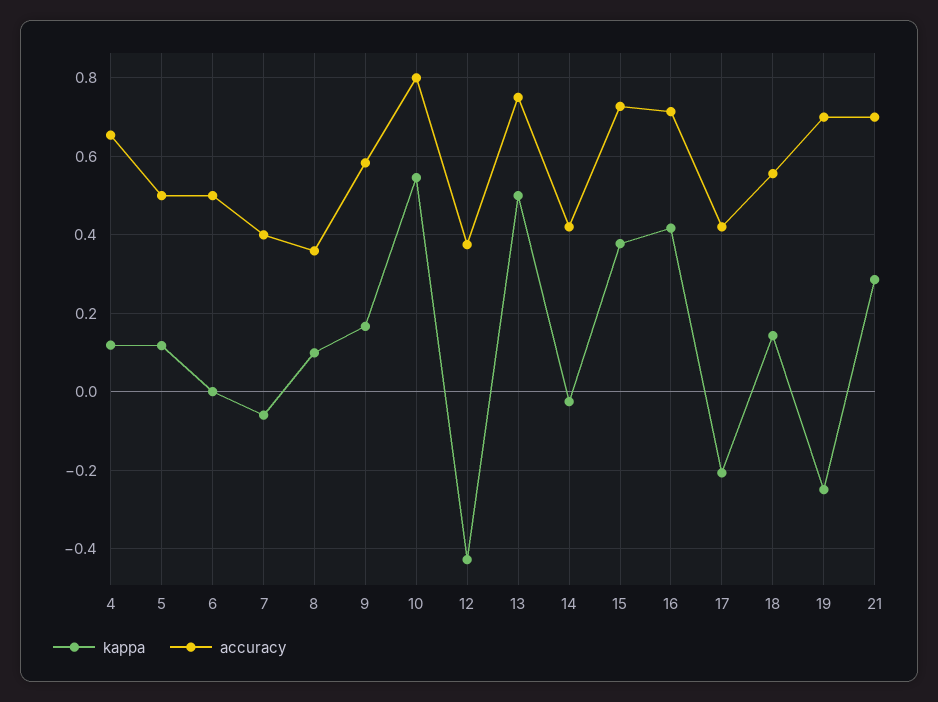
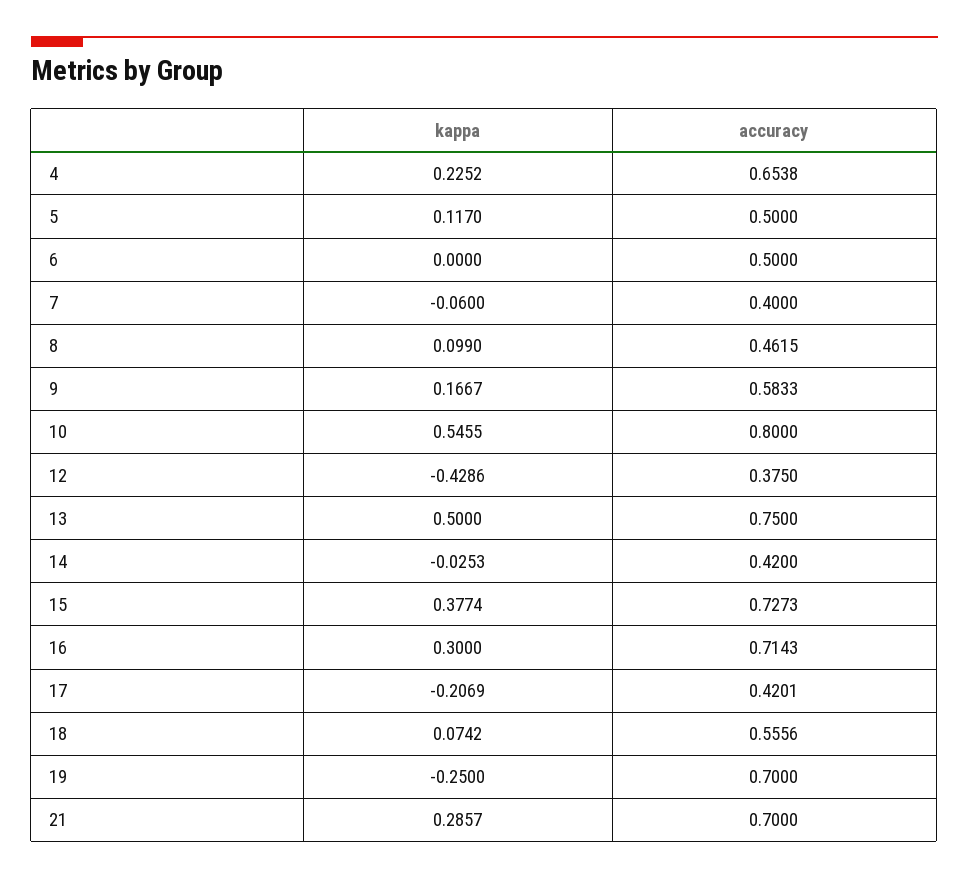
  {
    "kappa": {
-     "4": 0.12,
+     "4": 0.2252,
      "5": 0.117,
      "6": 0,
      "7": -0.06,
      "8": 0.099,
      "9": 0.1667,
      "10": 0.5455,
      "12": -0.4286,
      "13": 0.5,
      "14": -0.0253,
      "15": 0.3774,
-     "16": 0.42,
+     "16": 0.3,
      "17": -0.2069,
-     "18": 0.14,
+     "18": 0.0742,
      "19": -0.25,
      "21": 0.2857
    },
    "accuracy": {
      "4": 0.6538,
      "5": 0.5,
      "6": 0.5,
      "7": 0.4,
-     "8": 0.36,
+     "8": 0.4615,
      "9": 0.5833,
      "10": 0.8,
      "12": 0.375,
      "13": 0.75,
      "14": 0.42,
      "15": 0.7273,
      "16": 0.7143,
      "17": 0.4201,
      "18": 0.5556,
      "19": 0.7,
      "21": 0.7
    }
  }

